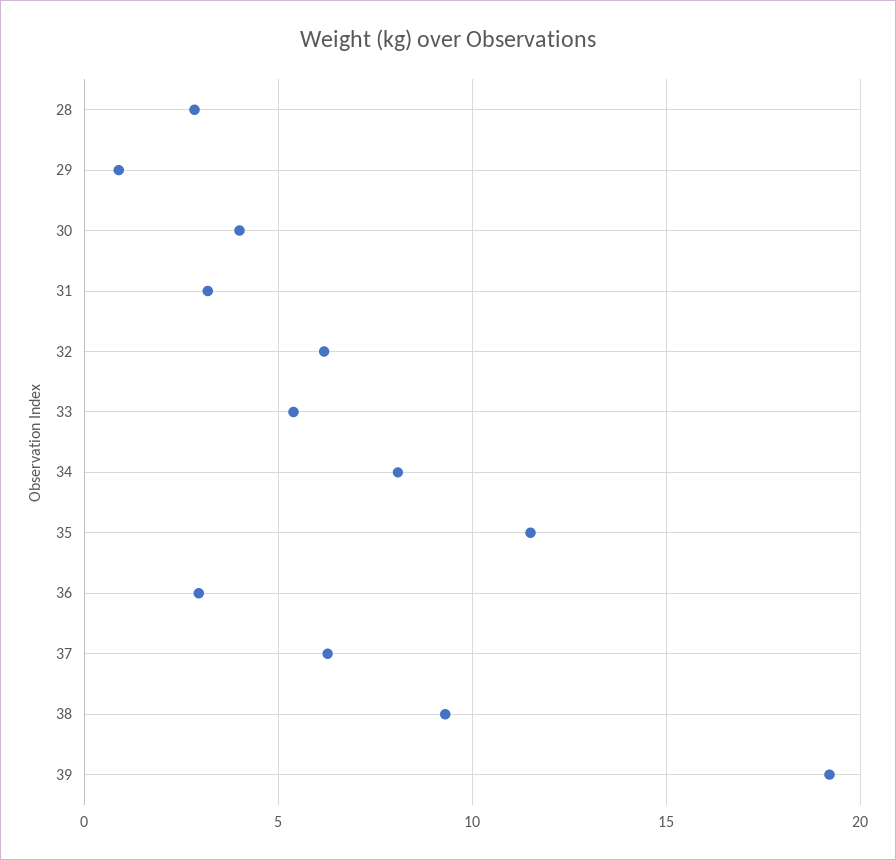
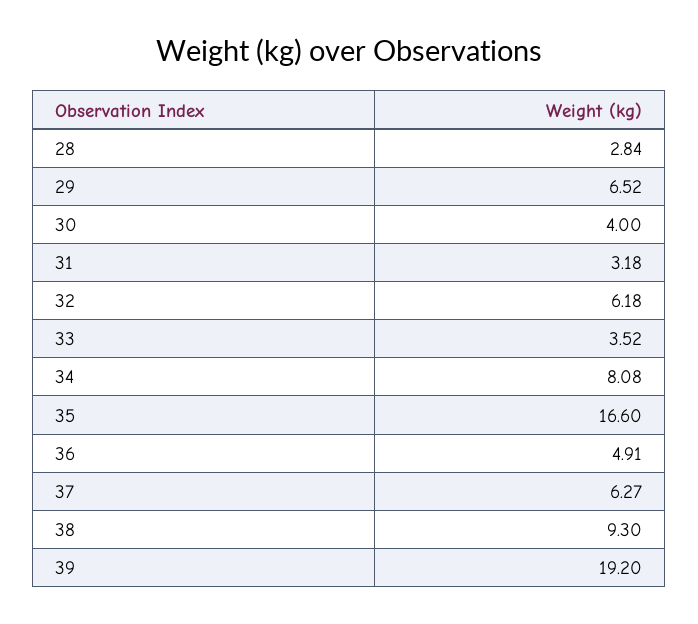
  {
    "28": 2.84,
-   "29": 1,
+   "29": 6.52,
    "30": 4,
    "31": 3.18,
    "32": 6.18,
-   "33": 5.5,
+   "33": 3.52,
    "34": 8.08,
-   "35": 11.5,
+   "35": 16.6,
-   "36": 3,
+   "36": 4.91,
    "37": 6.27,
    "38": 9.3,
    "39": 19.2
  }

